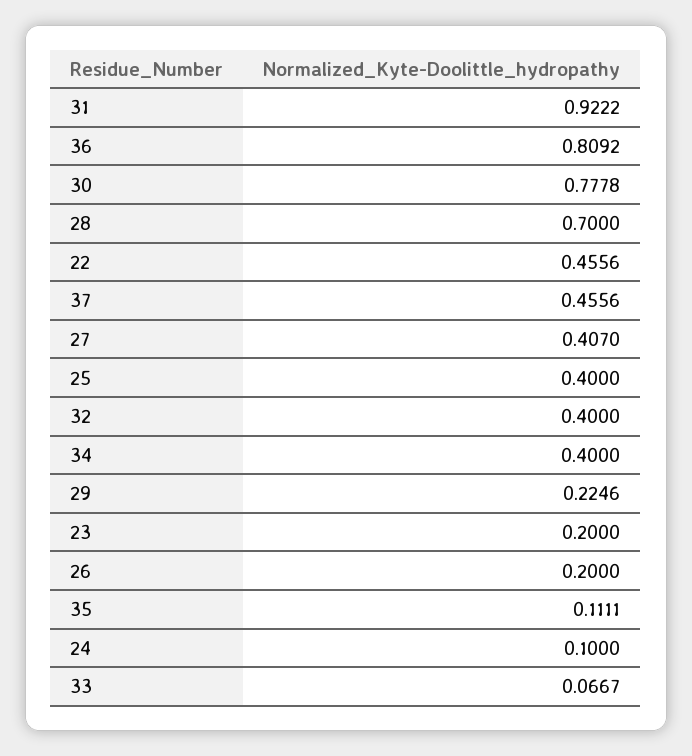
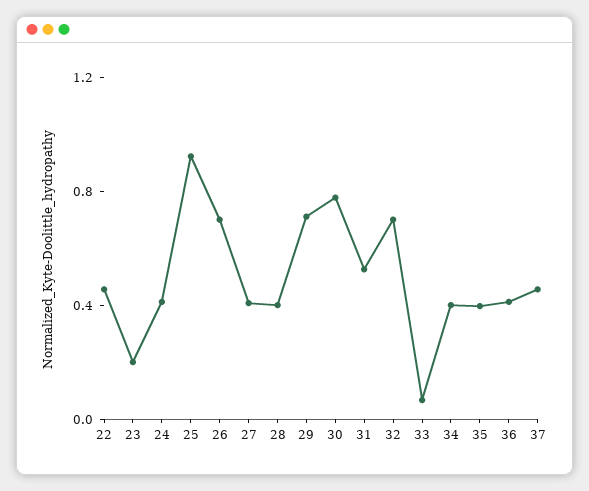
  {
-   "31": 0.9222,
+   "31": 0.5,
-   "36": 0.8092,
+   "36": 0.4,
    "30": 0.7778,
-   "28": 0.7,
+   "28": 0.4,
    "22": 0.4556,
    "37": 0.4556,
    "27": 0.407,
-   "25": 0.4,
+   "25": 0.9,
-   "32": 0.4,
+   "32": 0.7,
    "34": 0.4,
-   "29": 0.2246,
+   "29": 0.7,
    "23": 0.2,
-   "26": 0.2,
+   "26": 0.7,
-   "35": 0.1111,
+   "35": 0.4,
-   "24": 0.1,
+   "24": 0.4,
    "33": 0.0667
  }

